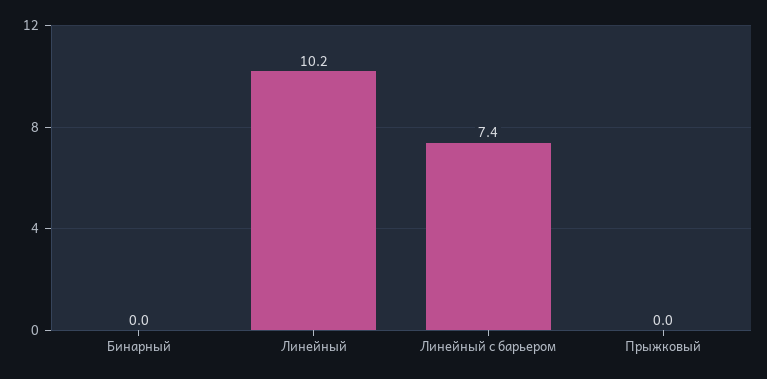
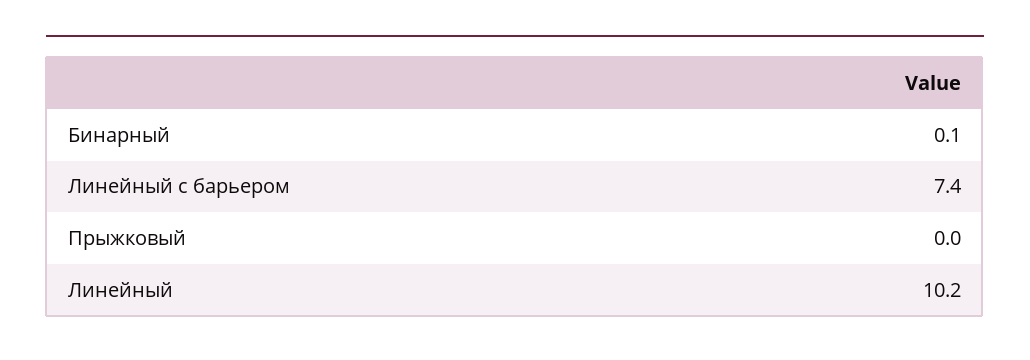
  {
-   "Бинарный": 0,
+   "Бинарный": 0.1,
    "Линейный": 10.2,
    "Линейный с барьером": 7.4,
    "Прыжковый": 0
  }

